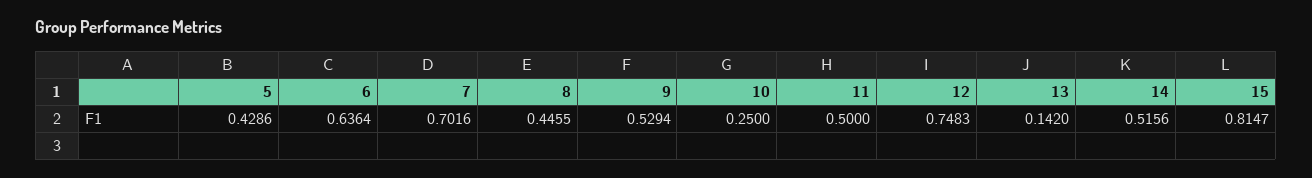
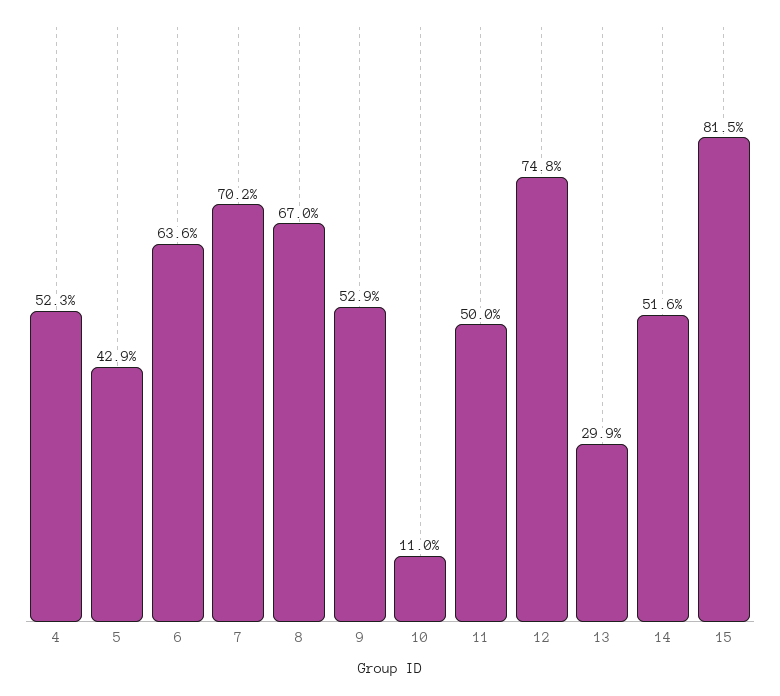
  {
    "5": 0.4286,
    "6": 0.6364,
    "7": 0.7016,
-   "8": 0.4455,
+   "8": 0.67,
    "9": 0.5294,
-   "10": 0.25,
+   "10": 0.11,
    "11": 0.5,
    "12": 0.7483,
-   "13": 0.142,
+   "13": 0.299,
    "14": 0.5156,
-   "15": 0.8147
+   "15": 0.8147,
+   "4": 0.523
  }

